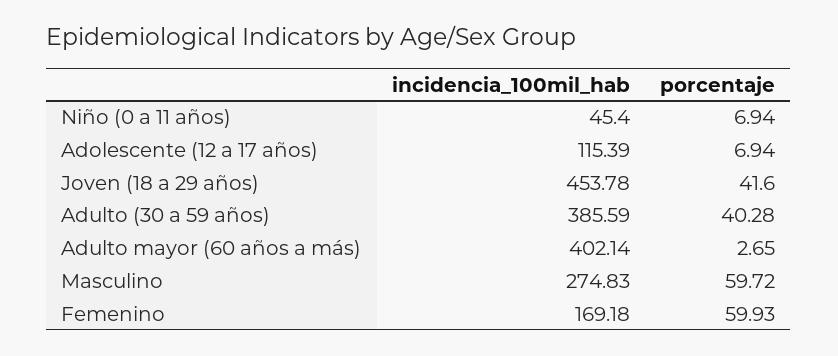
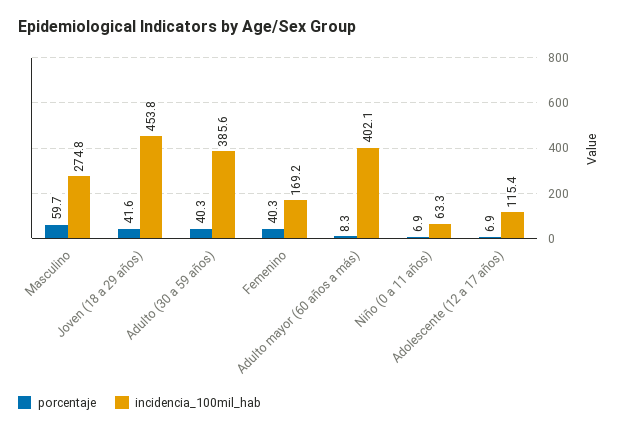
  {
    "incidencia_100mil_hab": {
-     "Niño (0 a 11 años)": 45.4,
+     "Niño (0 a 11 años)": 63.3,
      "Adolescente (12 a 17 años)": 115.39,
      "Joven (18 a 29 años)": 453.78,
      "Adulto (30 a 59 años)": 385.59,
      "Adulto mayor (60 años a más)": 402.14,
      "Masculino": 274.83,
      "Femenino": 169.18
    },
    "porcentaje": {
      "Niño (0 a 11 años)": 6.94,
      "Adolescente (12 a 17 años)": 6.94,
      "Joven (18 a 29 años)": 41.6,
      "Adulto (30 a 59 años)": 40.28,
-     "Adulto mayor (60 años a más)": 2.65,
+     "Adulto mayor (60 años a más)": 8.3,
      "Masculino": 59.72,
-     "Femenino": 59.93
+     "Femenino": 40.3
    }
  }

